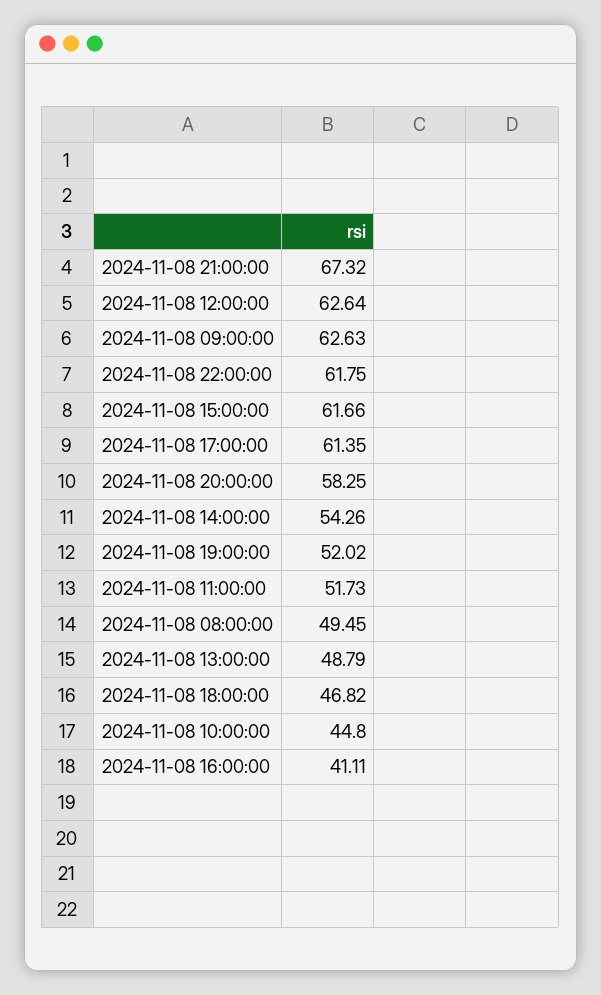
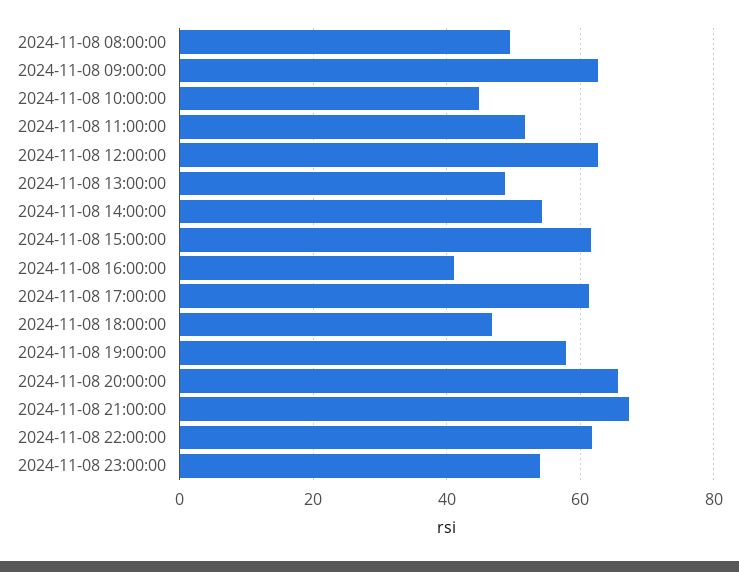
  {
    "2024-11-08 21:00:00": 67.32,
    "2024-11-08 12:00:00": 62.64,
    "2024-11-08 09:00:00": 62.63,
    "2024-11-08 22:00:00": 61.75,
    "2024-11-08 15:00:00": 61.66,
    "2024-11-08 17:00:00": 61.35,
-   "2024-11-08 20:00:00": 58.25,
+   "2024-11-08 20:00:00": 66,
    "2024-11-08 14:00:00": 54.26,
-   "2024-11-08 19:00:00": 52.02,
+   "2024-11-08 19:00:00": 58,
    "2024-11-08 11:00:00": 51.73,
    "2024-11-08 08:00:00": 49.45,
    "2024-11-08 13:00:00": 48.79,
    "2024-11-08 18:00:00": 46.82,
    "2024-11-08 10:00:00": 44.8,
-   "2024-11-08 16:00:00": 41.11
+   "2024-11-08 16:00:00": 41.11,
+   "2024-11-08 23:00:00": 54
  }

